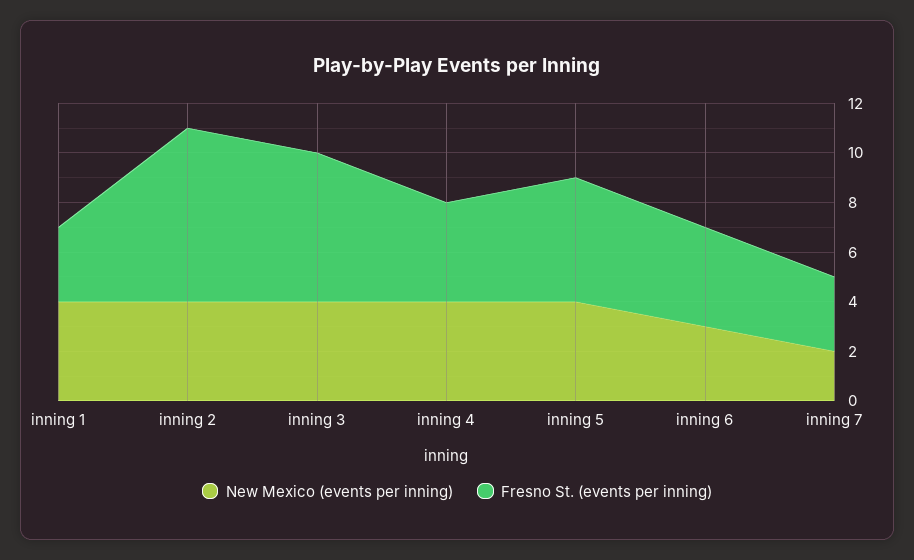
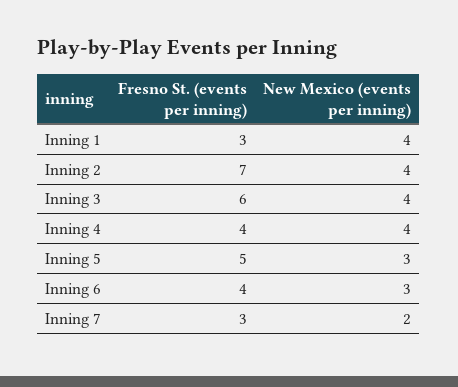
  {
    "New Mexico (events per inning)": {
      "inning 1": 4,
      "inning 2": 4,
      "inning 3": 4,
      "inning 4": 4,
-     "inning 5": 4,
+     "inning 5": 3,
      "inning 6": 3,
      "inning 7": 2
    },
    "Fresno St. (events per inning)": {
      "inning 1": 3,
      "inning 2": 7,
      "inning 3": 6,
      "inning 4": 4,
      "inning 5": 5,
      "inning 6": 4,
      "inning 7": 3
    }
  }

